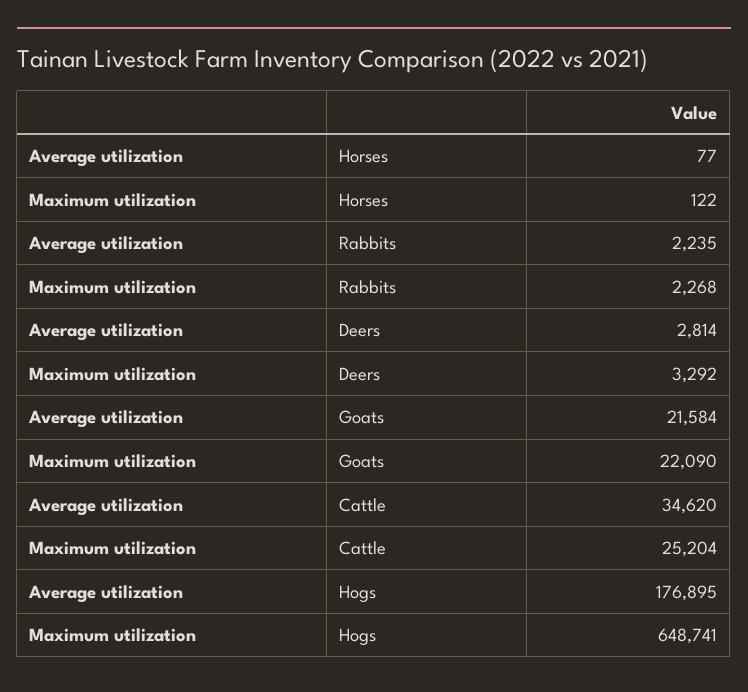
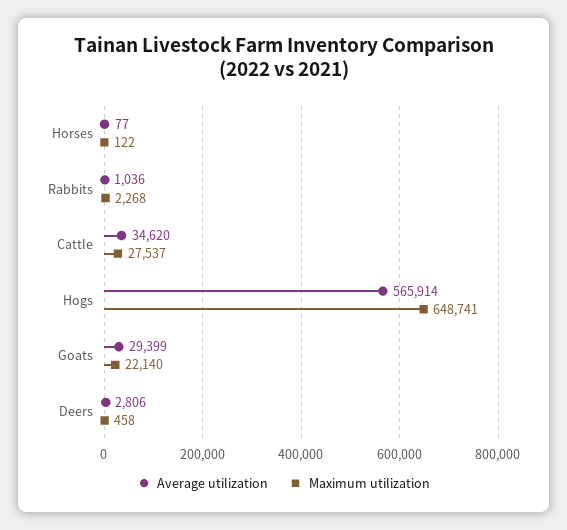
  {
    "Average utilization": {
      "Horses": 77,
-     "Rabbits": 2235,
+     "Rabbits": 1036,
-     "Deers": 2814,
+     "Deers": 2806,
-     "Goats": 21584,
+     "Goats": 29399,
      "Cattle": 34620,
-     "Hogs": 176895
+     "Hogs": 565914
    },
    "Maximum utilization": {
      "Horses": 122,
      "Rabbits": 2268,
-     "Deers": 3292,
+     "Deers": 458,
-     "Goats": 22090,
+     "Goats": 22140,
-     "Cattle": 25204,
+     "Cattle": 27537,
      "Hogs": 648741
    }
  }

